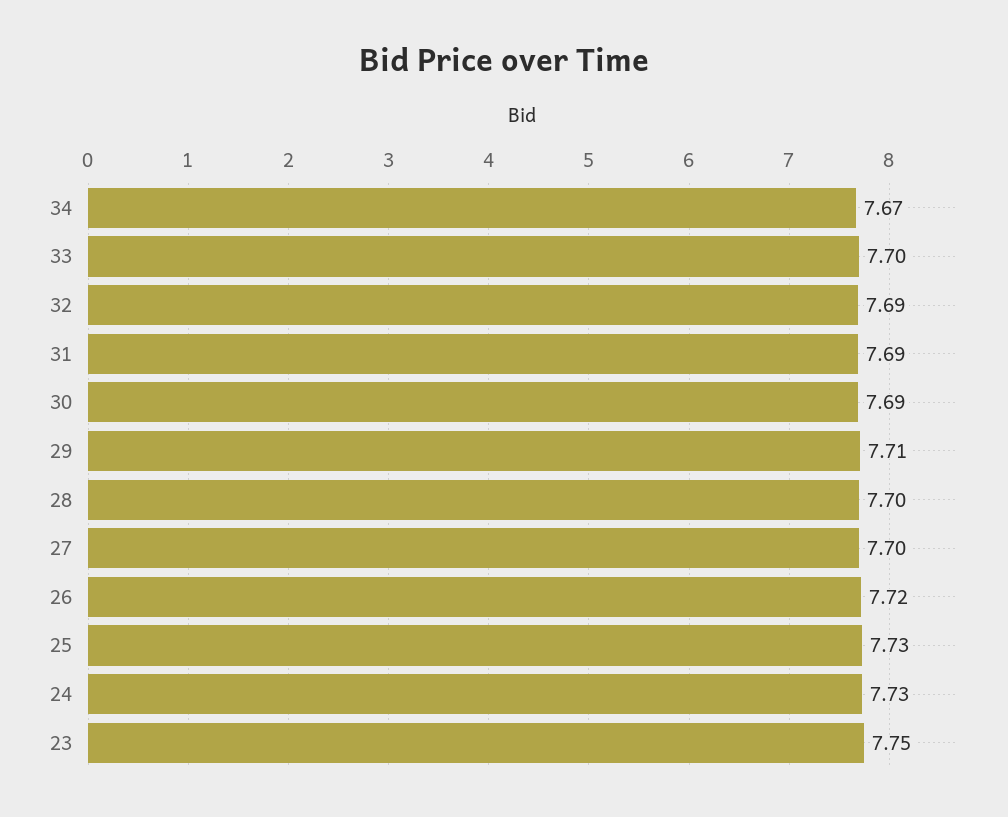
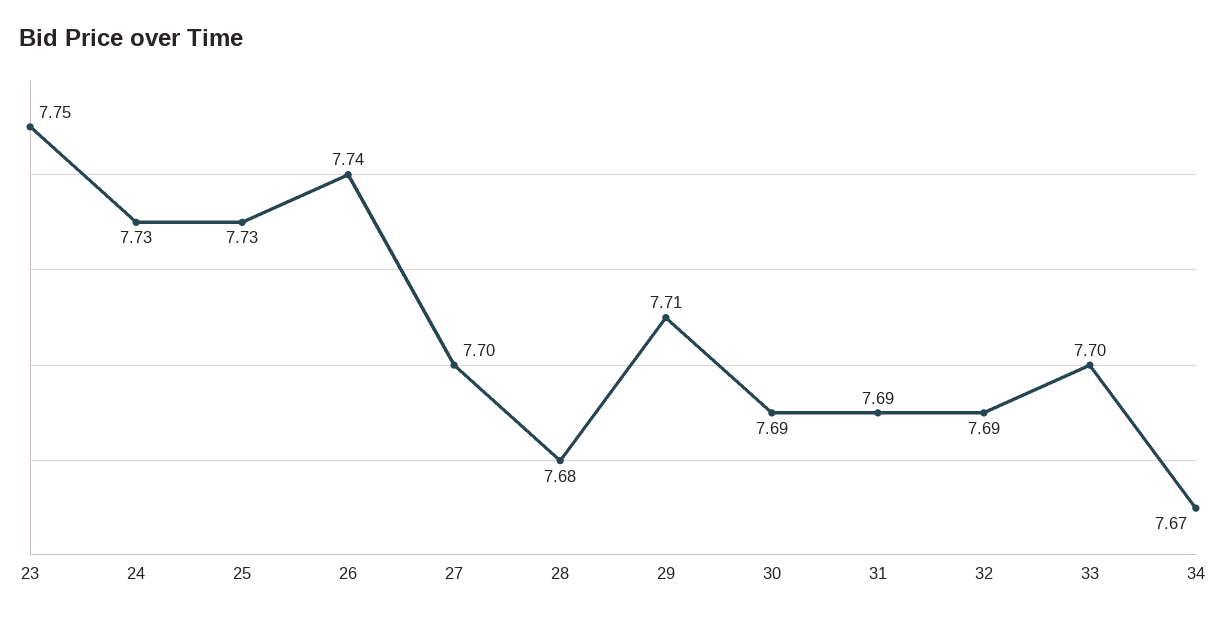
  {
    "34": 7.67,
    "33": 7.7,
    "32": 7.69,
    "31": 7.69,
    "30": 7.69,
    "29": 7.71,
-   "28": 7.7,
+   "28": 7.68,
    "27": 7.7,
-   "26": 7.72,
+   "26": 7.74,
    "25": 7.73,
    "24": 7.73,
    "23": 7.75
  }

